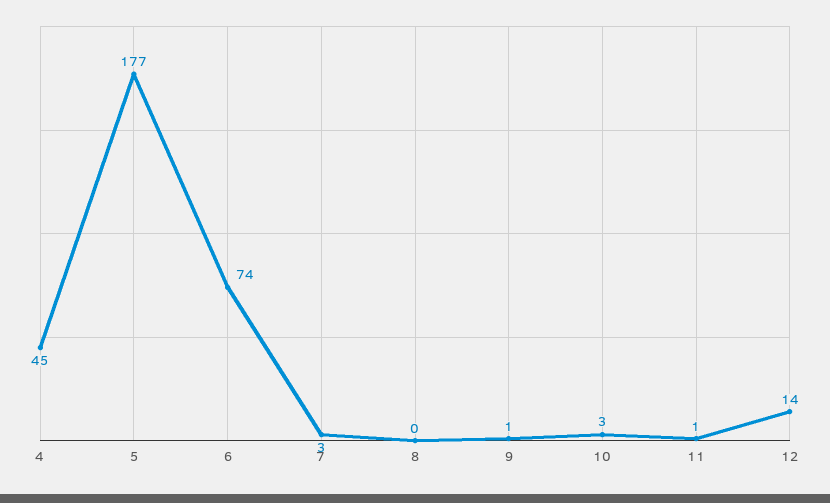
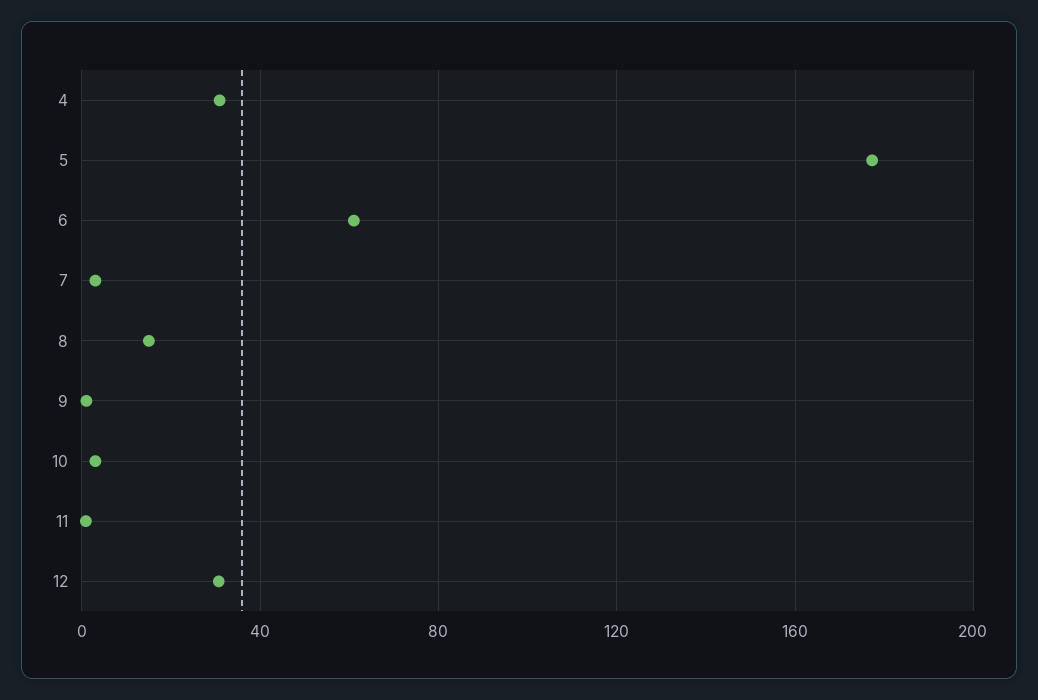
  {
-   "4": 45,
+   "4": 30,
    "5": 177,
-   "6": 74,
+   "6": 60,
    "7": 3,
-   "8": 0,
+   "8": 15,
    "9": 1,
    "10": 3,
    "11": 1,
-   "12": 14
+   "12": 30
  }

